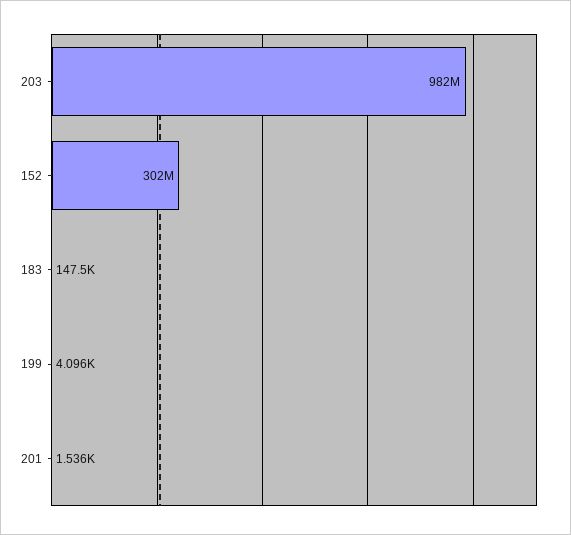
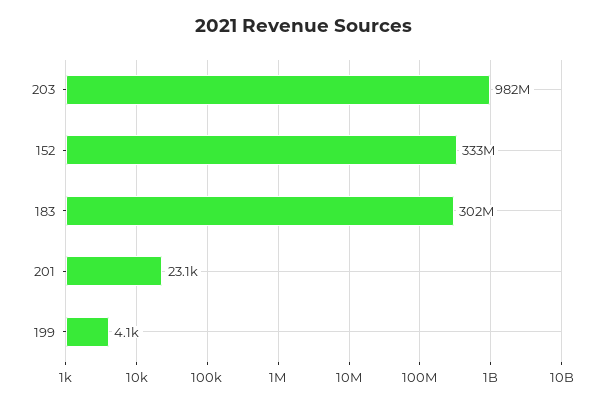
  {
    "203": 982000000,
-   "152": 302000000,
+   "152": 333000000,
-   "183": 147500,
+   "183": 302000000,
    "199": 4096,
-   "201": 1536
+   "201": 23100
  }

